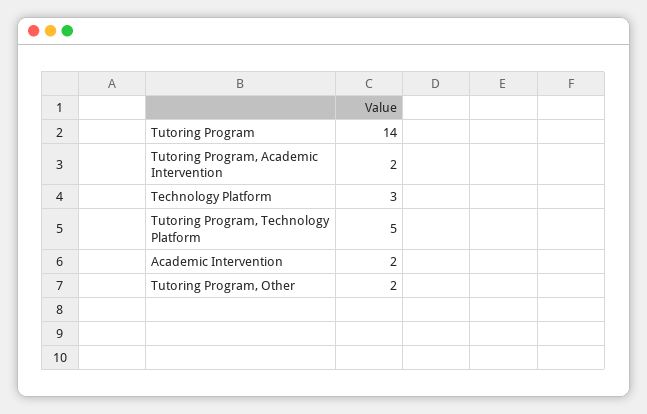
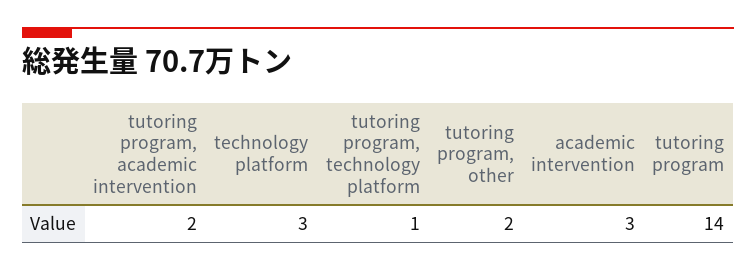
  {
    "Tutoring Program": 14,
    "Tutoring Program, Academic Intervention": 2,
    "Technology Platform": 3,
-   "Tutoring Program, Technology Platform": 5,
+   "Tutoring Program, Technology Platform": 1,
-   "Academic Intervention": 2,
+   "Academic Intervention": 3,
    "Tutoring Program, Other": 2
  }

